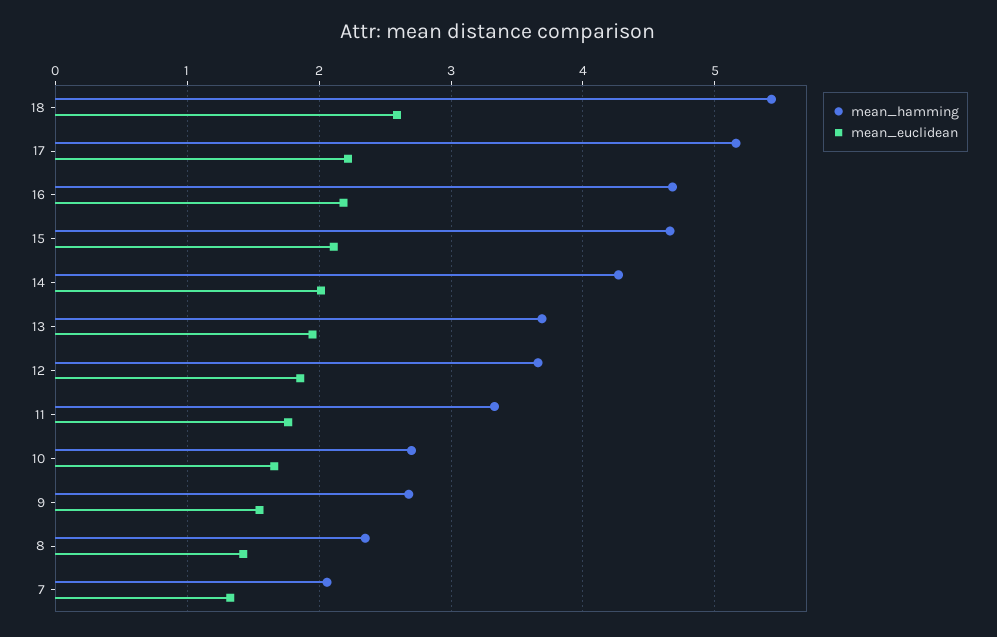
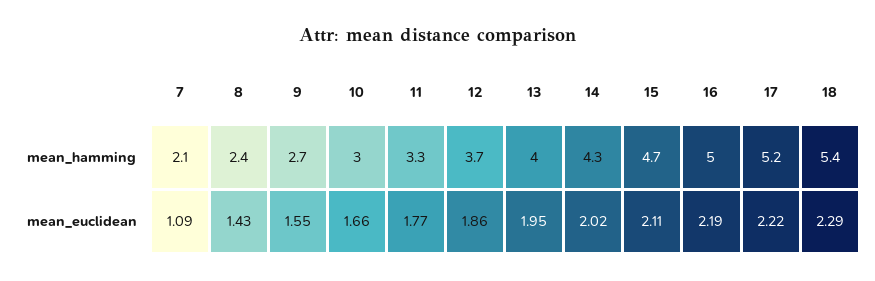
  {
    "mean_hamming": {
      "18": 5.4,
      "17": 5.2,
-     "16": 4.7,
+     "16": 5,
      "15": 4.7,
      "14": 4.3,
-     "13": 3.7,
+     "13": 4,
      "12": 3.7,
      "11": 3.3,
-     "10": 2.7,
+     "10": 3,
      "9": 2.7,
      "8": 2.4,
      "7": 2.1
    },
    "mean_euclidean": {
-     "18": 2.6,
+     "18": 2.29,
      "17": 2.22,
      "16": 2.19,
      "15": 2.11,
      "14": 2.02,
      "13": 1.95,
      "12": 1.86,
      "11": 1.77,
      "10": 1.66,
      "9": 1.55,
      "8": 1.43,
-     "7": 1.3
+     "7": 1.09
    }
  }

